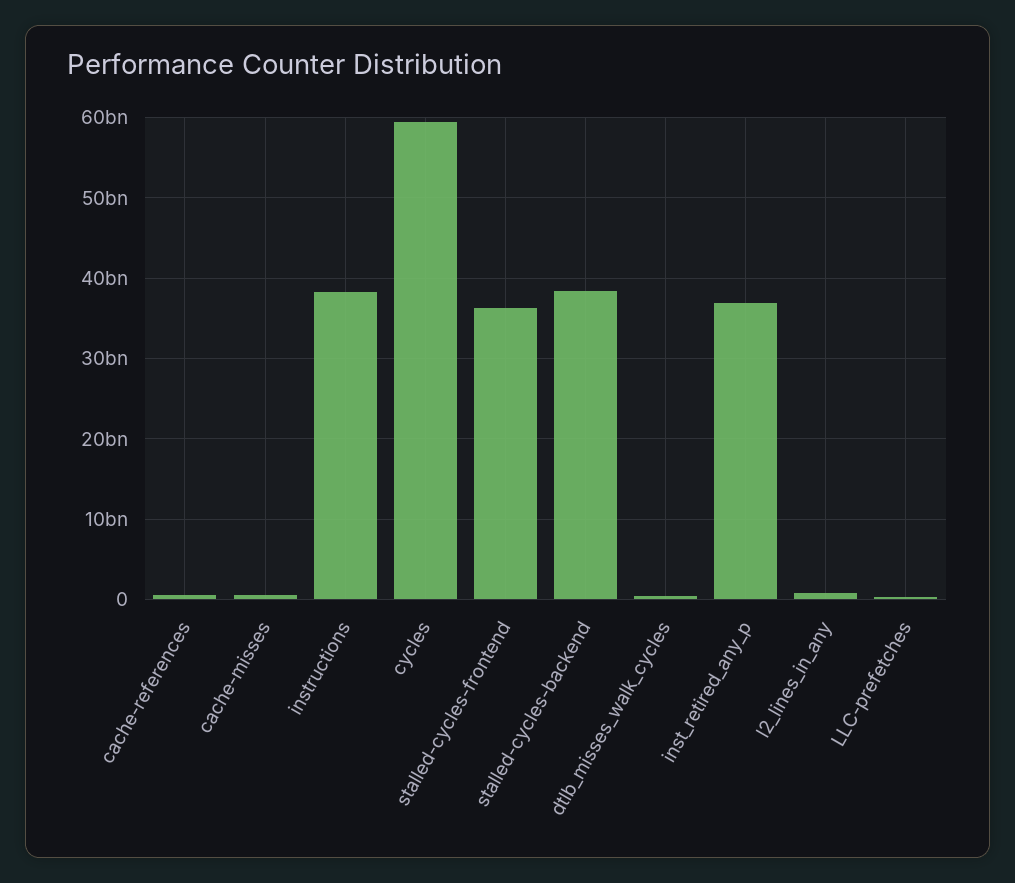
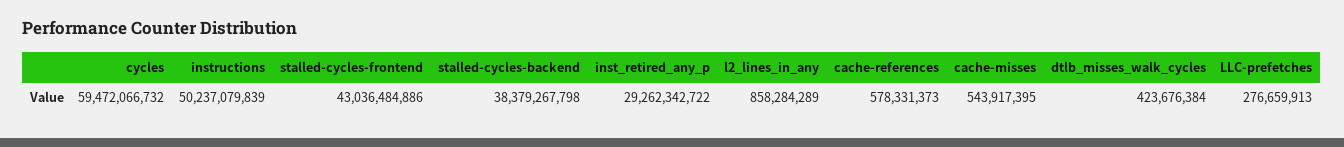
  {
    "cache-references": 578331373,
    "cache-misses": 543917395,
-   "instructions": 38000000000,
+   "instructions": 50237079839,
    "cycles": 59472066732,
-   "stalled-cycles-frontend": 36000000000,
+   "stalled-cycles-frontend": 43036484886,
    "stalled-cycles-backend": 38379267798,
    "dtlb_misses_walk_cycles": 423676384,
-   "inst_retired_any_p": 37000000000,
+   "inst_retired_any_p": 29262342722,
    "l2_lines_in_any": 858284289,
    "LLC-prefetches": 276659913
  }

